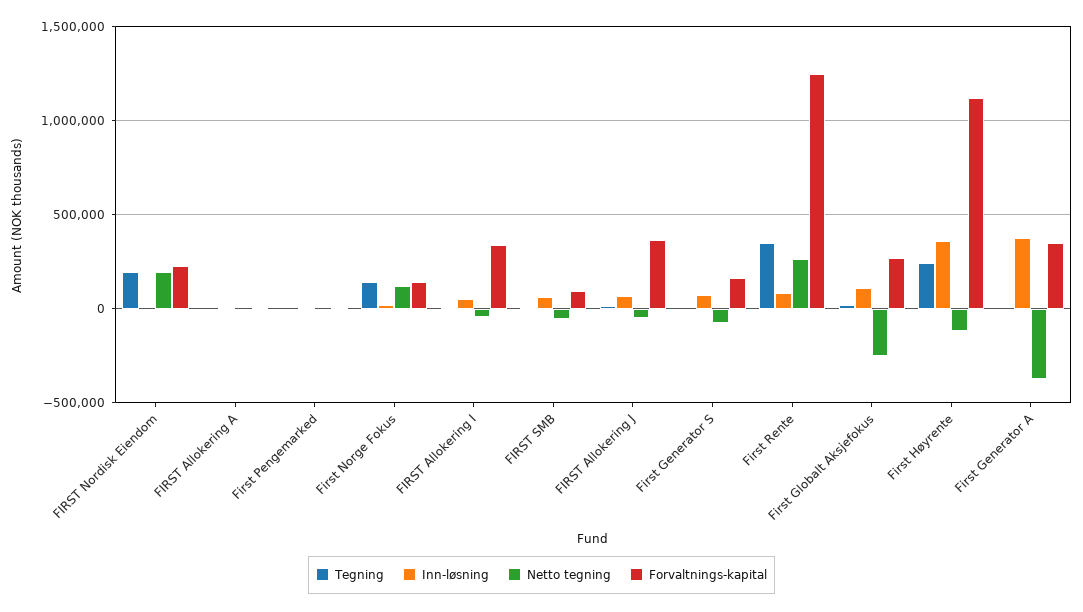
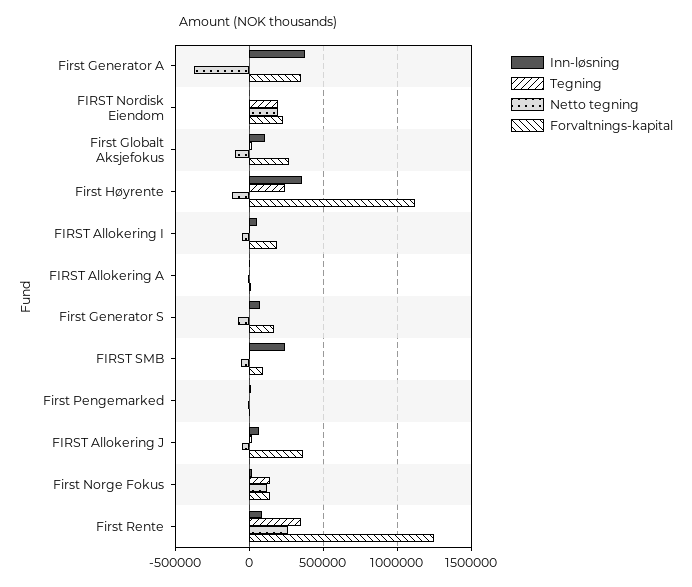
  {
    "Tegning": {
      "FIRST Nordisk Eiendom": 200000,
      "FIRST Allokering A": 0,
      "First Pengemarked": 0,
      "First Norge Fokus": 150000,
      "FIRST Allokering I": 0,
      "FIRST SMB": 0,
      "FIRST Allokering J": 0,
      "First Generator S": 0,
      "First Rente": 350000,
      "First Globalt Aksjefokus": 0,
      "First Høyrente": 250000,
      "First Generator A": 0
    },
    "Inn-løsning": {
      "FIRST Nordisk Eiendom": 0,
      "FIRST Allokering A": 0,
      "First Pengemarked": 0,
      "First Norge Fokus": 0,
      "FIRST Allokering I": 50000,
-     "FIRST SMB": 50000,
+     "FIRST SMB": 250000,
      "FIRST Allokering J": 50000,
      "First Generator S": 50000,
      "First Rente": 100000,
      "First Globalt Aksjefokus": 100000,
      "First Høyrente": 350000,
      "First Generator A": 400000
    },
    "Netto tegning": {
      "FIRST Nordisk Eiendom": 200000,
      "FIRST Allokering A": 0,
      "First Pengemarked": 0,
      "First Norge Fokus": 100000,
      "FIRST Allokering I": -50000,
      "FIRST SMB": -50000,
      "FIRST Allokering J": -50000,
      "First Generator S": -50000,
      "First Rente": 250000,
-     "First Globalt Aksjefokus": -250000,
+     "First Globalt Aksjefokus": -100000,
      "First Høyrente": -100000,
      "First Generator A": -400000
    },
    "Forvaltnings-kapital": {
      "FIRST Nordisk Eiendom": 250000,
      "FIRST Allokering A": 0,
      "First Pengemarked": 0,
      "First Norge Fokus": 150000,
-     "FIRST Allokering I": 350000,
+     "FIRST Allokering I": 200000,
      "FIRST SMB": 100000,
      "FIRST Allokering J": 350000,
      "First Generator S": 150000,
      "First Rente": 1250000,
      "First Globalt Aksjefokus": 250000,
      "First Høyrente": 1100000,
      "First Generator A": 350000
    }
  }

